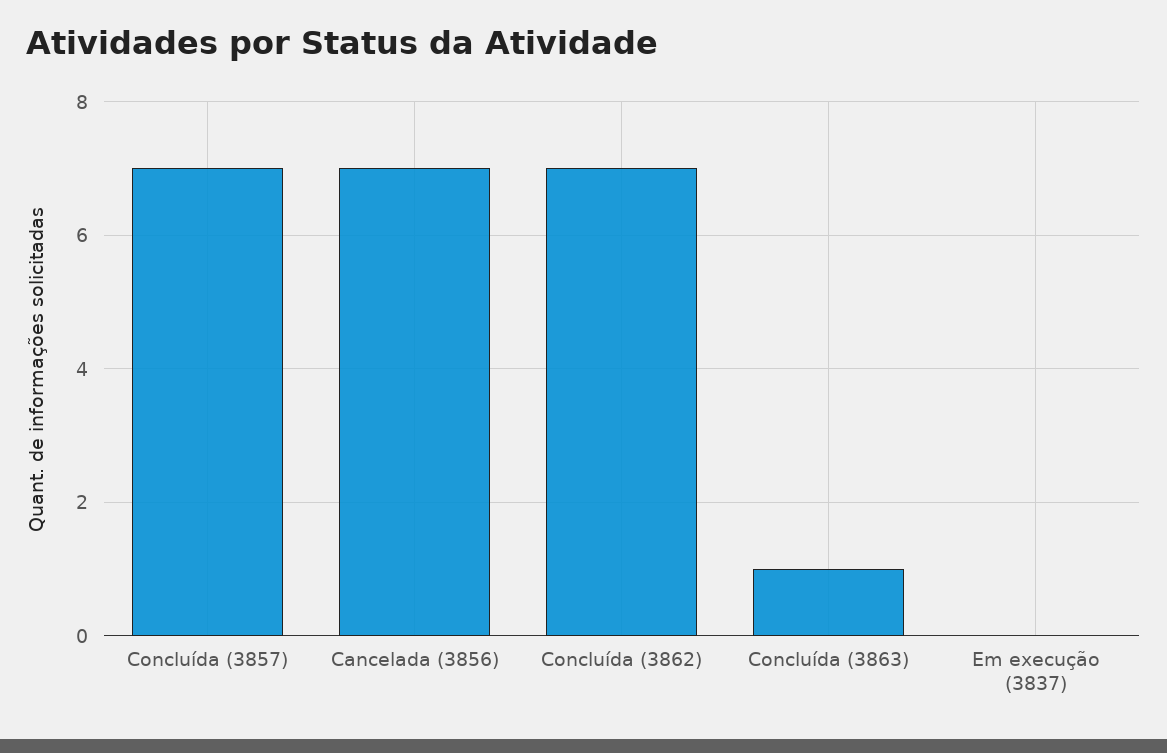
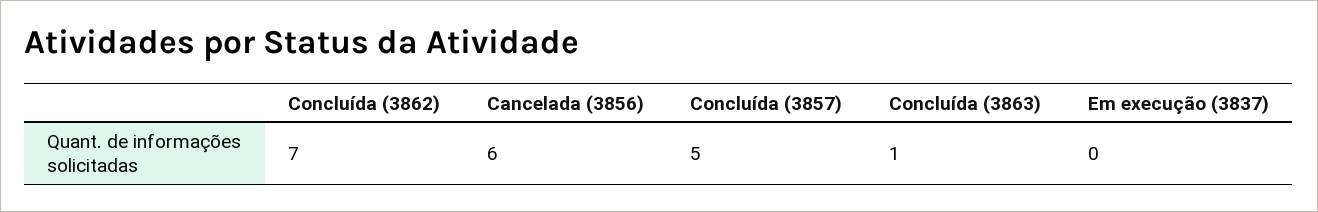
  {
-   "Concluída (3857)": 7,
+   "Concluída (3857)": 5,
-   "Cancelada (3856)": 7,
+   "Cancelada (3856)": 6,
    "Concluída (3862)": 7,
    "Concluída (3863)": 1,
    "Em execução (3837)": 0
  }

